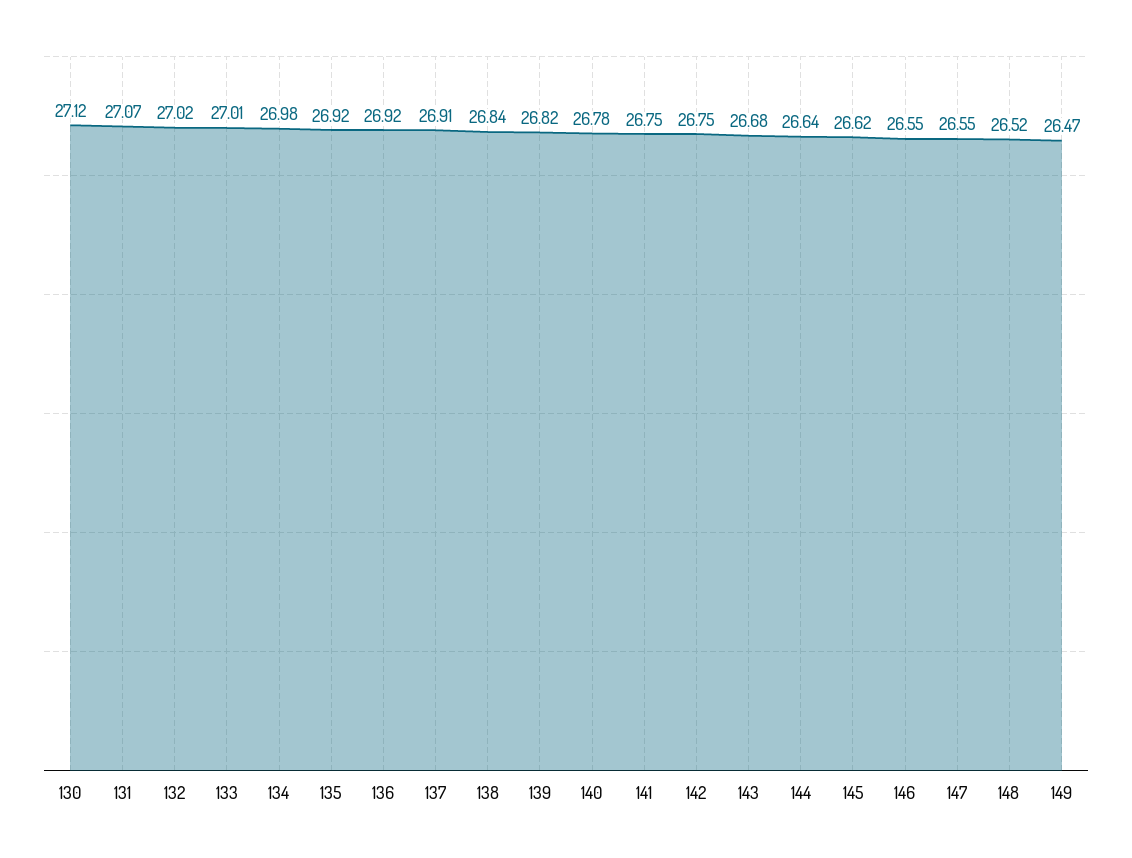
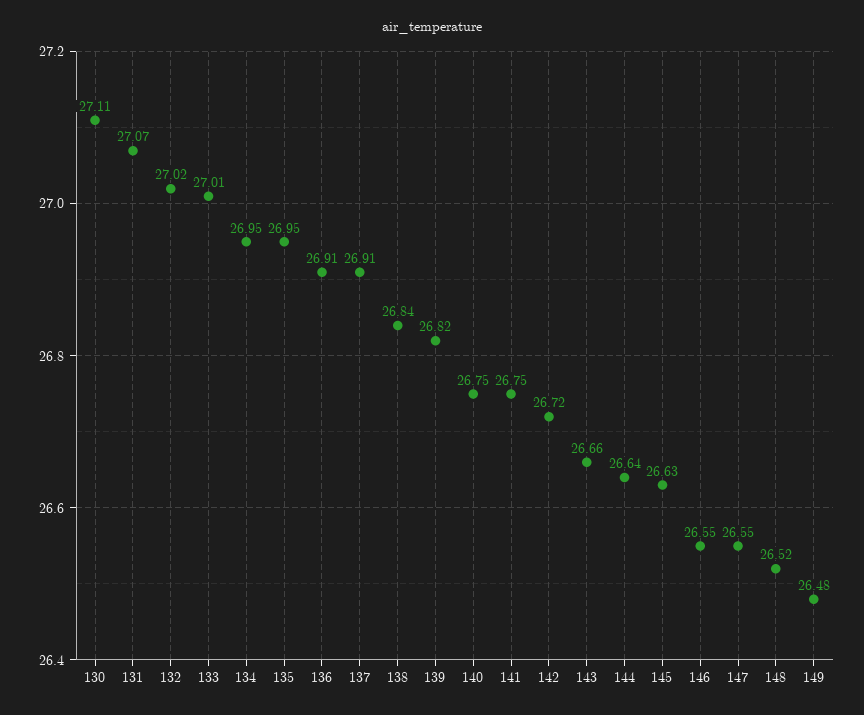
  {
-   "130": 27.12,
+   "130": 27.11,
    "131": 27.07,
    "132": 27.02,
    "133": 27.01,
-   "134": 26.98,
+   "134": 26.95,
-   "135": 26.92,
+   "135": 26.95,
-   "136": 26.92,
+   "136": 26.91,
    "137": 26.91,
    "138": 26.84,
    "139": 26.82,
-   "140": 26.78,
+   "140": 26.75,
    "141": 26.75,
-   "142": 26.75,
+   "142": 26.72,
-   "143": 26.68,
+   "143": 26.66,
    "144": 26.64,
-   "145": 26.62,
+   "145": 26.63,
    "146": 26.55,
    "147": 26.55,
    "148": 26.52,
-   "149": 26.47
+   "149": 26.48
  }

